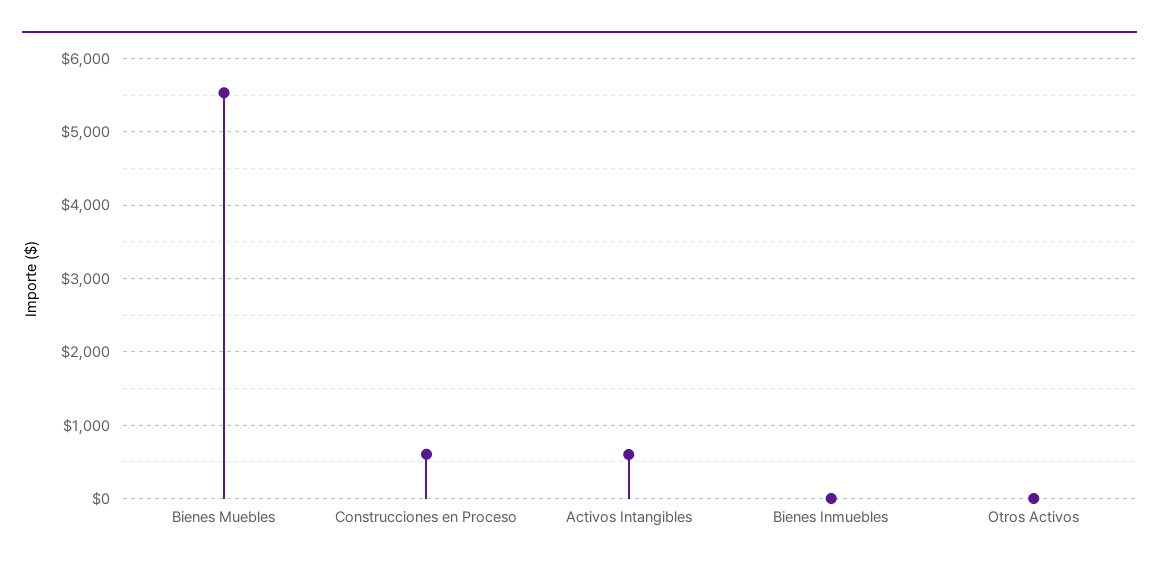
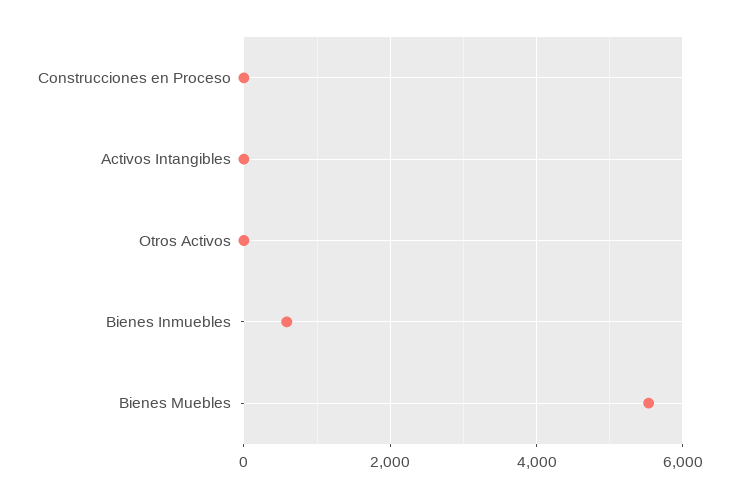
  {
    "Bienes Muebles": 5500,
-   "Construcciones en Proceso": 600,
+   "Construcciones en Proceso": 0,
-   "Activos Intangibles": 600,
+   "Activos Intangibles": 0,
-   "Bienes Inmuebles": 0,
+   "Bienes Inmuebles": 600,
    "Otros Activos": 0
  }

